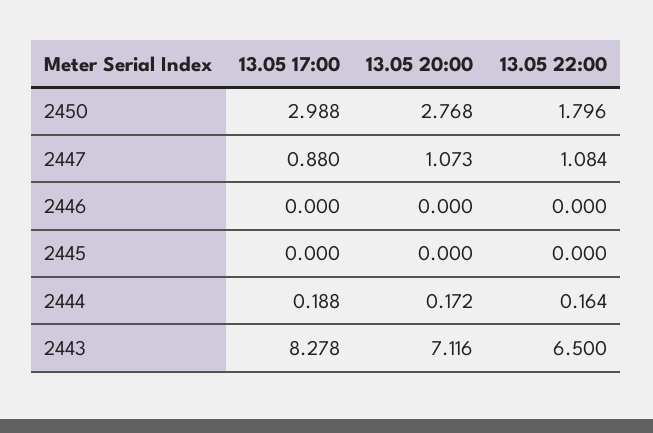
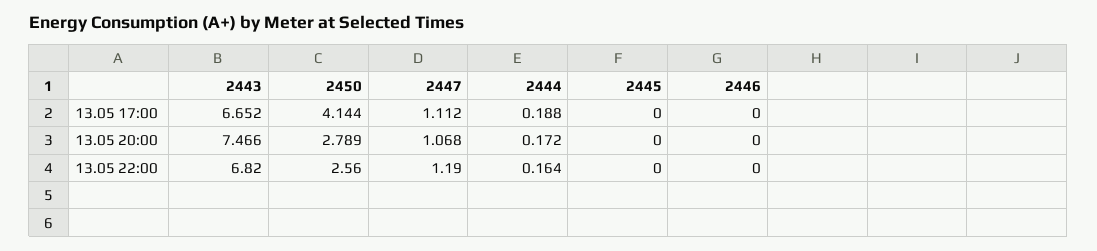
  {
    "13.05 17:00": {
-     "2450": 2.988,
+     "2450": 4.144,
-     "2447": 0.88,
+     "2447": 1.112,
      "2446": 0,
      "2445": 0,
      "2444": 0.188,
-     "2443": 8.278
+     "2443": 6.652
    },
    "13.05 20:00": {
-     "2450": 2.768,
+     "2450": 2.789,
-     "2447": 1.073,
+     "2447": 1.068,
      "2446": 0,
      "2445": 0,
      "2444": 0.172,
-     "2443": 7.116
+     "2443": 7.466
    },
    "13.05 22:00": {
-     "2450": 1.796,
+     "2450": 2.56,
-     "2447": 1.084,
+     "2447": 1.19,
      "2446": 0,
      "2445": 0,
      "2444": 0.164,
-     "2443": 6.5
+     "2443": 6.82
    }
  }

